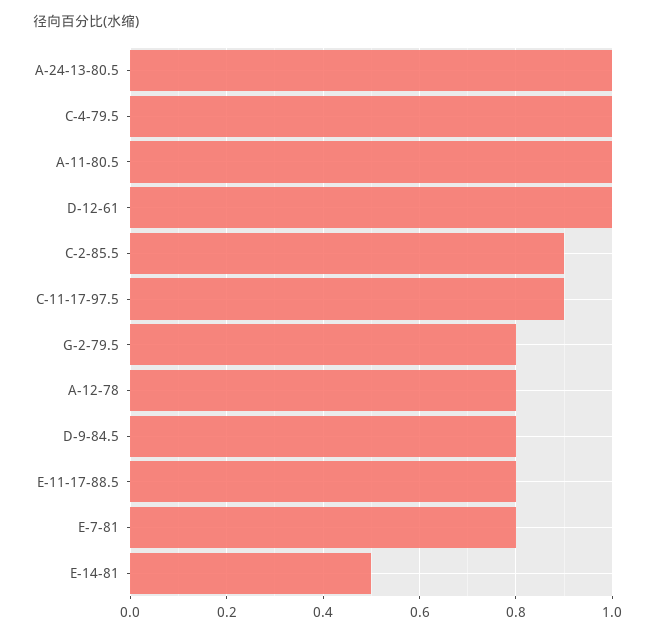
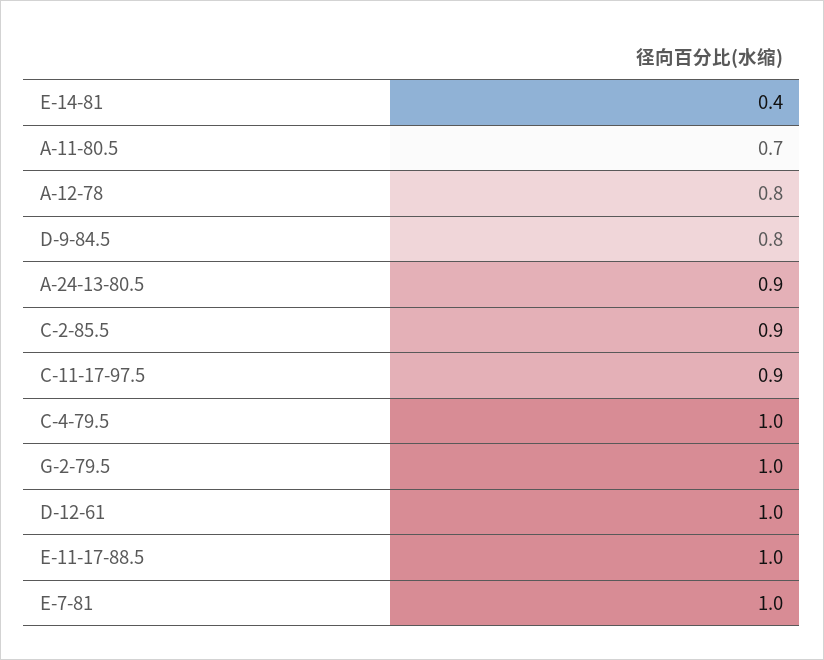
  {
-   "A-24-13-80.5": 1,
+   "A-24-13-80.5": 0.9,
    "C-4-79.5": 1,
-   "A-11-80.5": 1,
+   "A-11-80.5": 0.7,
    "D-12-61": 1,
    "C-2-85.5": 0.9,
    "C-11-17-97.5": 0.9,
-   "G-2-79.5": 0.8,
+   "G-2-79.5": 1,
    "A-12-78": 0.8,
    "D-9-84.5": 0.8,
-   "E-11-17-88.5": 0.8,
+   "E-11-17-88.5": 1,
-   "E-7-81": 0.8,
+   "E-7-81": 1,
-   "E-14-81": 0.5
+   "E-14-81": 0.4
  }

